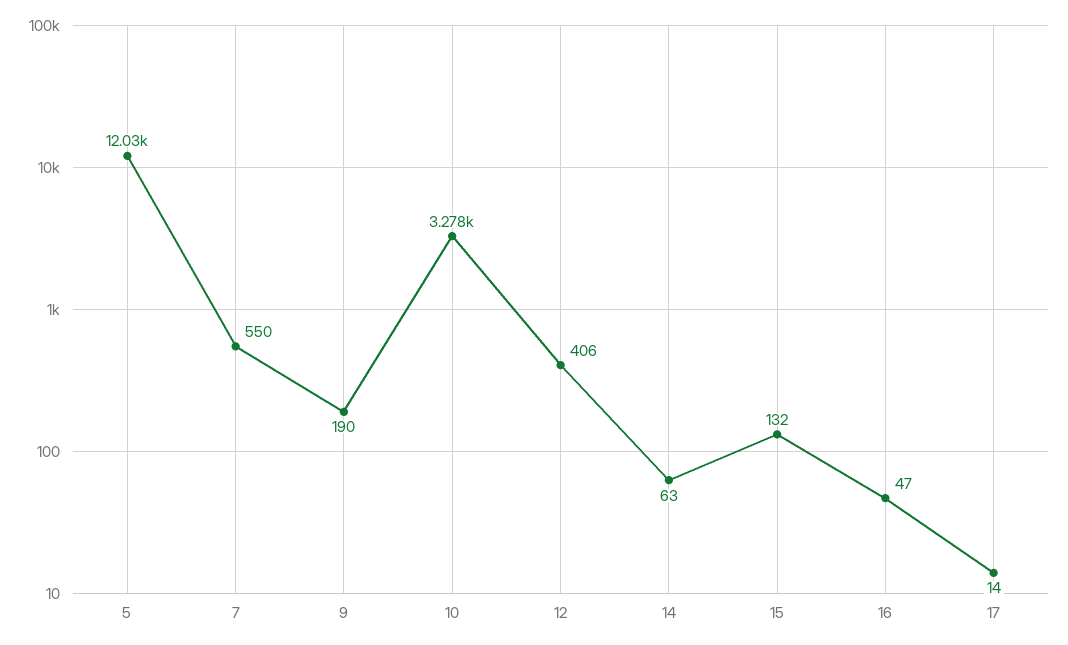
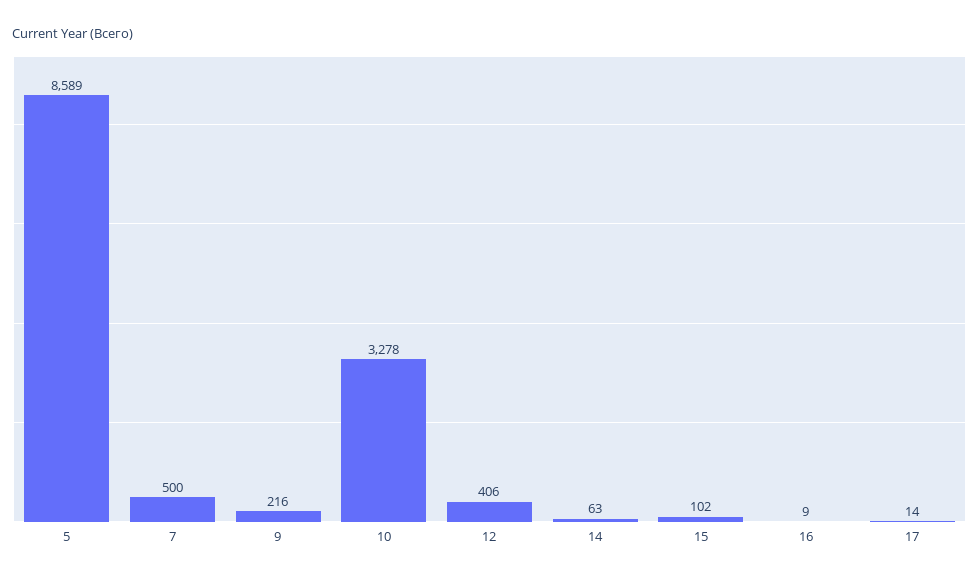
  {
-   "5": 12030,
+   "5": 8589,
-   "7": 550,
+   "7": 500,
-   "9": 190,
+   "9": 216,
    "10": 3278,
    "12": 406,
    "14": 63,
-   "15": 132,
+   "15": 102,
-   "16": 47,
+   "16": 9,
    "17": 14
  }

